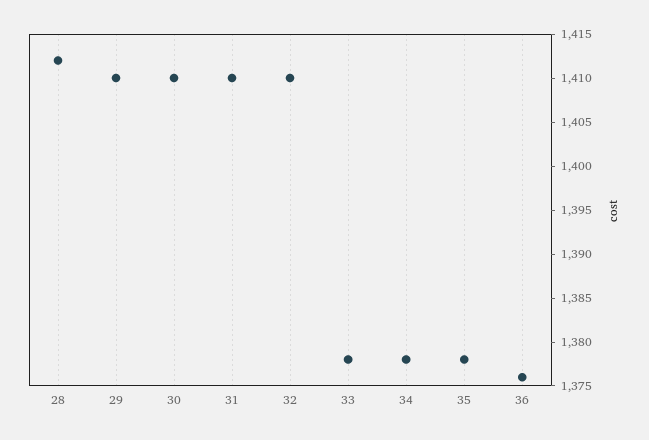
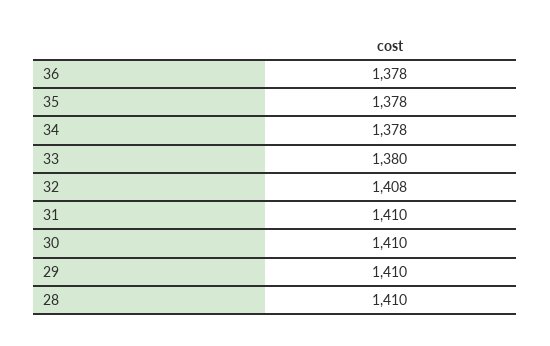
  {
-   "28": 1412,
+   "28": 1410,
    "29": 1410,
    "30": 1410,
    "31": 1410,
-   "32": 1410,
+   "32": 1408,
-   "33": 1378,
+   "33": 1380,
    "34": 1378,
    "35": 1378,
-   "36": 1376
+   "36": 1378
  }

